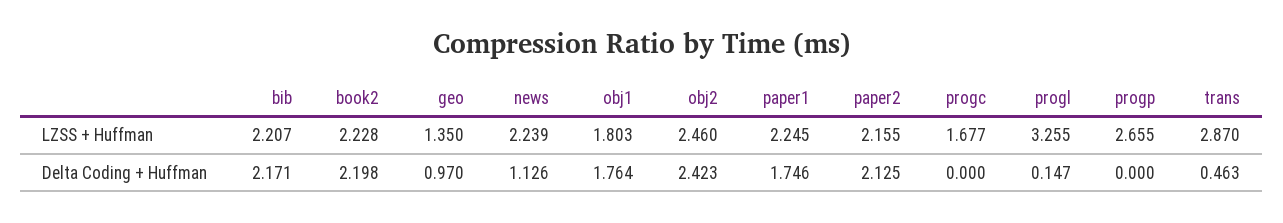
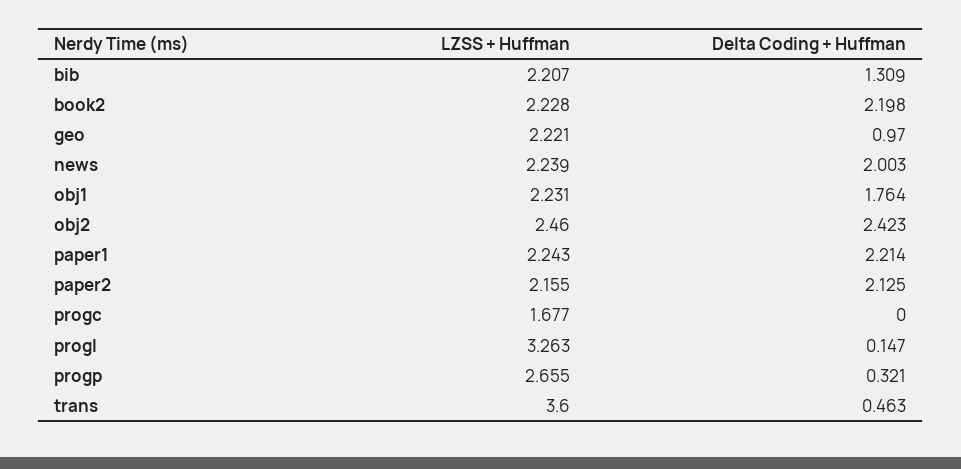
  {
    "bib": {
      "LZSS + Huffman": 2.207,
-     "Delta Coding + Huffman": 2.171
+     "Delta Coding + Huffman": 1.309
    },
    "book2": {
      "LZSS + Huffman": 2.228,
      "Delta Coding + Huffman": 2.198
    },
    "geo": {
-     "LZSS + Huffman": 1.35,
+     "LZSS + Huffman": 2.221,
      "Delta Coding + Huffman": 0.97
    },
    "news": {
      "LZSS + Huffman": 2.239,
-     "Delta Coding + Huffman": 1.126
+     "Delta Coding + Huffman": 2.003
    },
    "obj1": {
-     "LZSS + Huffman": 1.803,
+     "LZSS + Huffman": 2.231,
      "Delta Coding + Huffman": 1.764
    },
    "obj2": {
      "LZSS + Huffman": 2.46,
      "Delta Coding + Huffman": 2.423
    },
    "paper1": {
-     "LZSS + Huffman": 2.245,
+     "LZSS + Huffman": 2.243,
-     "Delta Coding + Huffman": 1.746
+     "Delta Coding + Huffman": 2.214
    },
    "paper2": {
      "LZSS + Huffman": 2.155,
      "Delta Coding + Huffman": 2.125
    },
    "progc": {
      "LZSS + Huffman": 1.677,
      "Delta Coding + Huffman": 0
    },
    "progl": {
-     "LZSS + Huffman": 3.255,
+     "LZSS + Huffman": 3.263,
      "Delta Coding + Huffman": 0.147
    },
    "progp": {
      "LZSS + Huffman": 2.655,
-     "Delta Coding + Huffman": 0
+     "Delta Coding + Huffman": 0.321
    },
    "trans": {
-     "LZSS + Huffman": 2.87,
+     "LZSS + Huffman": 3.6,
      "Delta Coding + Huffman": 0.463
    }
  }

